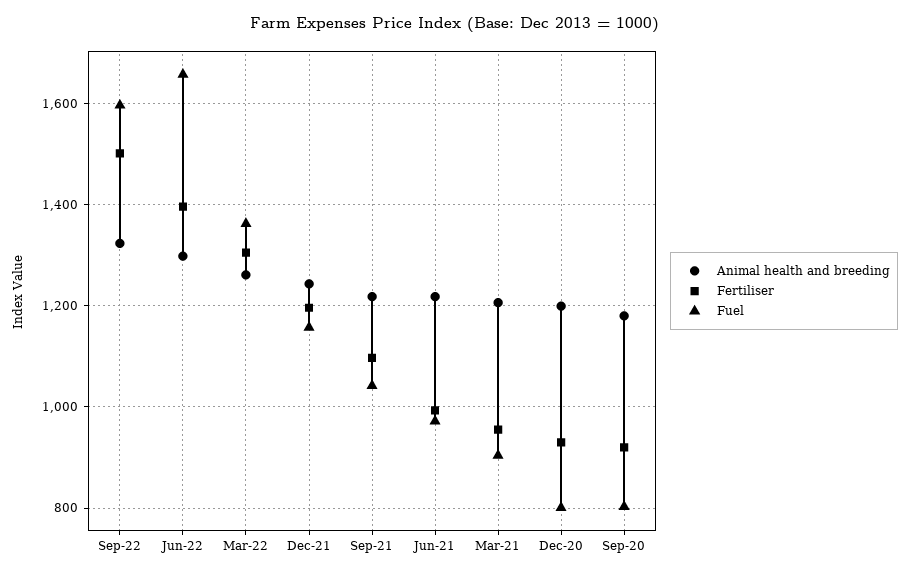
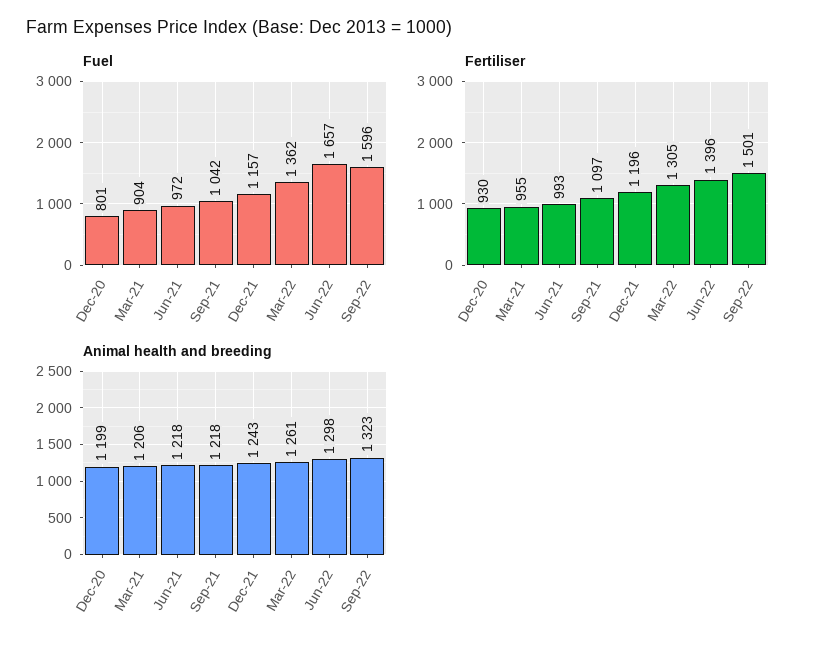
  {
    "Animal health and breeding": {
      "Sep-22": 1323,
      "Jun-22": 1298,
      "Mar-22": 1261,
      "Dec-21": 1243,
      "Sep-21": 1218,
      "Jun-21": 1218,
      "Mar-21": 1206,
-     "Dec-20": 1199,
+     "Dec-20": 1199
-     "Sep-20": 1180
    },
    "Fertiliser": {
      "Sep-22": 1501,
      "Jun-22": 1396,
      "Mar-22": 1305,
      "Dec-21": 1196,
      "Sep-21": 1097,
      "Jun-21": 993,
      "Mar-21": 955,
-     "Dec-20": 930,
+     "Dec-20": 930
-     "Sep-20": 920
    },
    "Fuel": {
      "Sep-22": 1596,
      "Jun-22": 1657,
      "Mar-22": 1362,
      "Dec-21": 1157,
      "Sep-21": 1042,
      "Jun-21": 972,
      "Mar-21": 904,
-     "Dec-20": 801,
+     "Dec-20": 801
-     "Sep-20": 800
    }
  }

